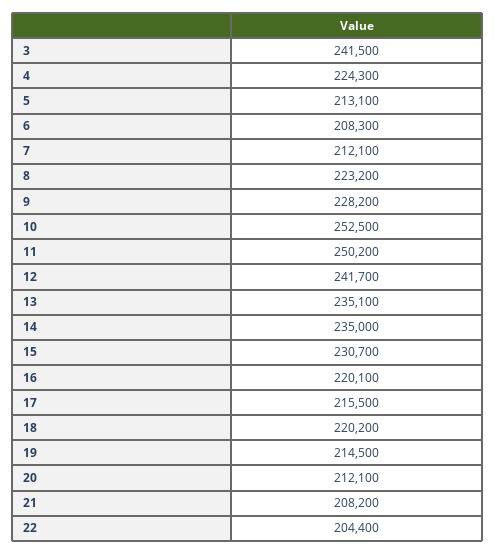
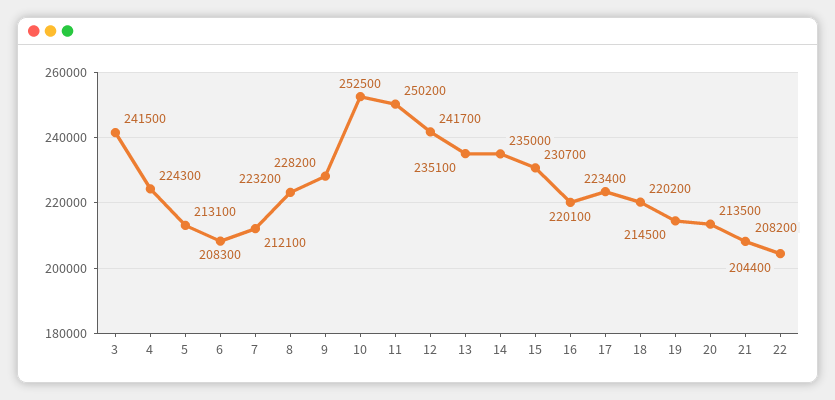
  {
    "3": 241500,
    "4": 224300,
    "5": 213100,
    "6": 208300,
    "7": 212100,
    "8": 223200,
    "9": 228200,
    "10": 252500,
    "11": 250200,
    "12": 241700,
    "13": 235100,
    "14": 235000,
    "15": 230700,
    "16": 220100,
-   "17": 215500,
+   "17": 223400,
    "18": 220200,
    "19": 214500,
-   "20": 212100,
+   "20": 213500,
    "21": 208200,
    "22": 204400
  }

